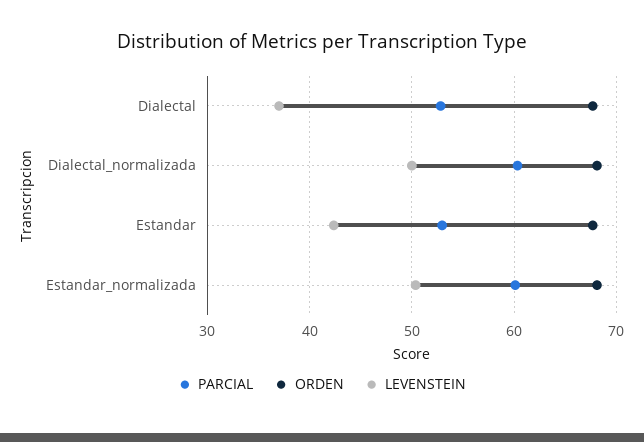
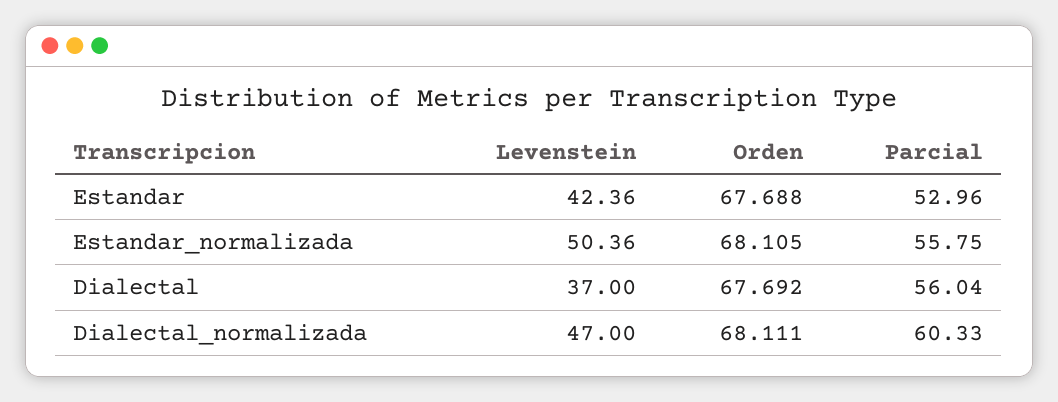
  {
    "PARCIAL": {
-     "Dialectal": 53,
+     "Dialectal": 56.04,
      "Dialectal_normalizada": 60.33,
      "Estandar": 52.96,
-     "Estandar_normalizada": 60
+     "Estandar_normalizada": 55.75
    },
    "ORDEN": {
      "Dialectal": 67.692,
      "Dialectal_normalizada": 68.111,
      "Estandar": 67.688,
      "Estandar_normalizada": 68.105
    },
    "LEVENSTEIN": {
      "Dialectal": 37,
-     "Dialectal_normalizada": 50,
+     "Dialectal_normalizada": 47,
      "Estandar": 42.36,
      "Estandar_normalizada": 50.36
    }
  }

